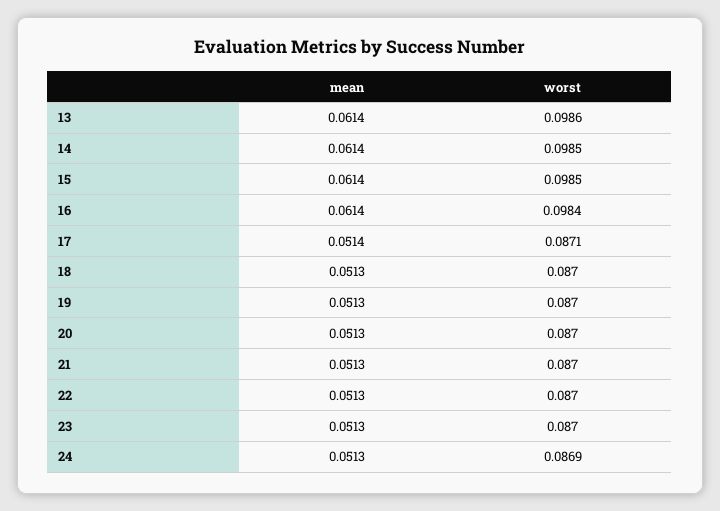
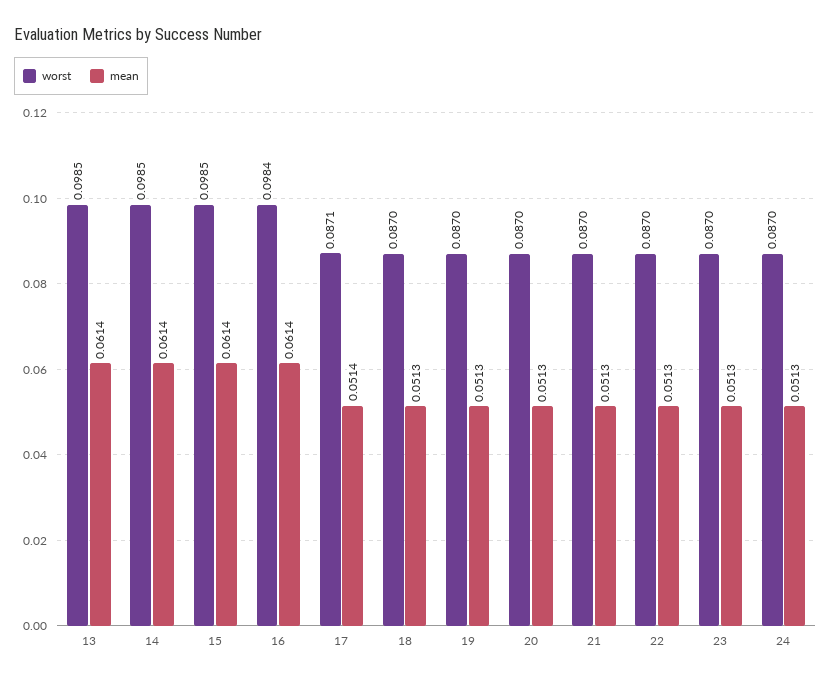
  {
    "mean": {
      "13": 0.0614,
      "14": 0.0614,
      "15": 0.0614,
      "16": 0.0614,
      "17": 0.0514,
      "18": 0.0513,
      "19": 0.0513,
      "20": 0.0513,
      "21": 0.0513,
      "22": 0.0513,
      "23": 0.0513,
      "24": 0.0513
    },
    "worst": {
-     "13": 0.0986,
+     "13": 0.0985,
      "14": 0.0985,
      "15": 0.0985,
      "16": 0.0984,
      "17": 0.0871,
      "18": 0.087,
      "19": 0.087,
      "20": 0.087,
      "21": 0.087,
      "22": 0.087,
      "23": 0.087,
-     "24": 0.0869
+     "24": 0.087
    }
  }

